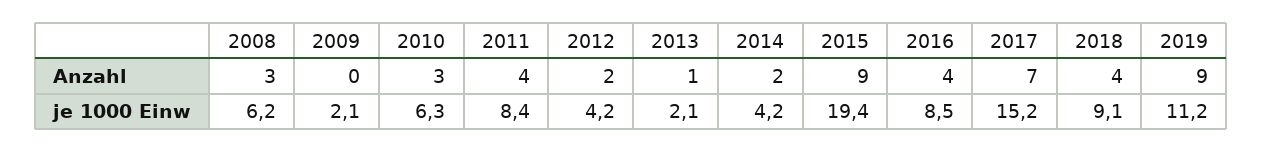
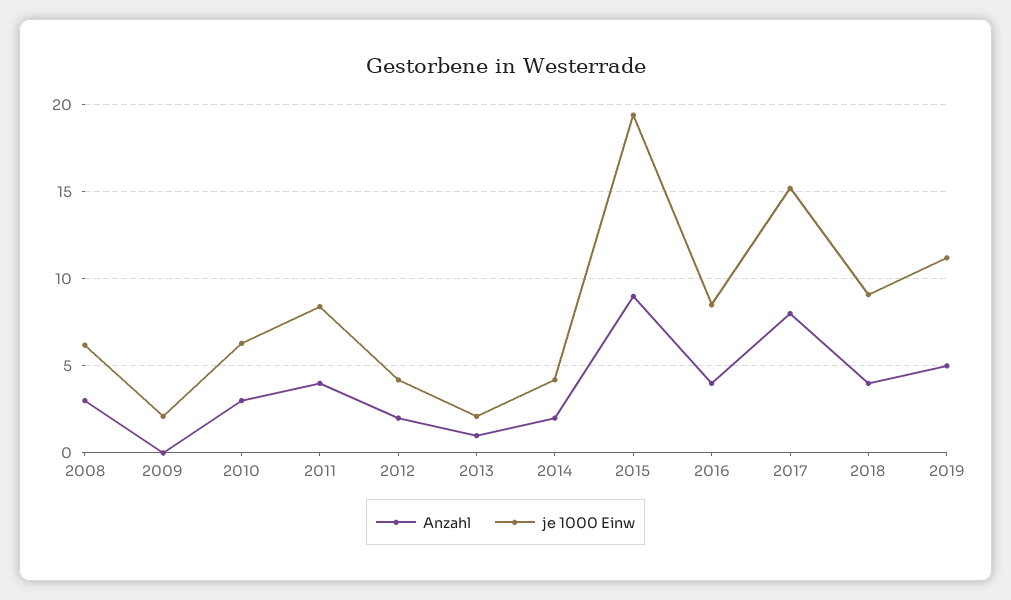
  {
    "Anzahl": {
      "2008": 3,
      "2009": 0,
      "2010": 3,
      "2011": 4,
      "2012": 2,
      "2013": 1,
      "2014": 2,
      "2015": 9,
      "2016": 4,
-     "2017": 7,
+     "2017": 8,
      "2018": 4,
-     "2019": 9
+     "2019": 5
    },
    "je 1000 Einw": {
      "2008": 6.2,
      "2009": 2.1,
      "2010": 6.3,
      "2011": 8.4,
      "2012": 4.2,
      "2013": 2.1,
      "2014": 4.2,
      "2015": 19.4,
      "2016": 8.5,
      "2017": 15.2,
      "2018": 9.1,
      "2019": 11.2
    }
  }

